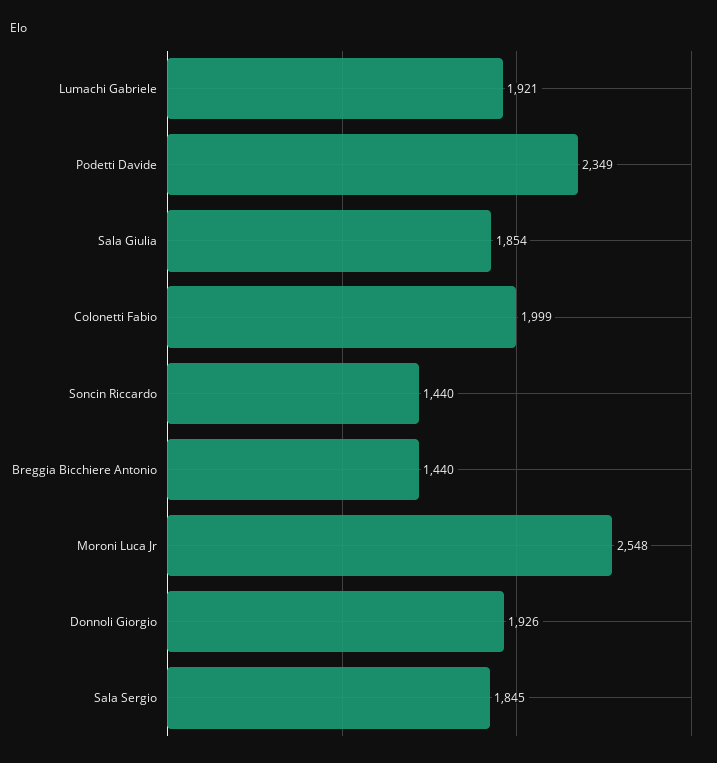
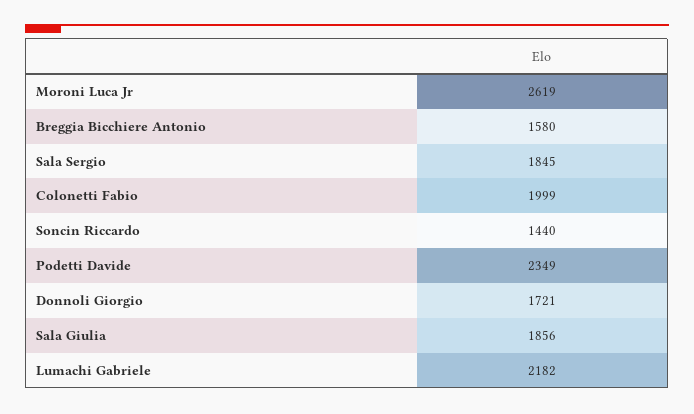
  {
-   "Lumachi Gabriele": 1921,
+   "Lumachi Gabriele": 2182,
    "Podetti Davide": 2349,
-   "Sala Giulia": 1854,
+   "Sala Giulia": 1856,
    "Colonetti Fabio": 1999,
    "Soncin Riccardo": 1440,
-   "Breggia Bicchiere Antonio": 1440,
+   "Breggia Bicchiere Antonio": 1580,
-   "Moroni Luca Jr": 2548,
+   "Moroni Luca Jr": 2619,
-   "Donnoli Giorgio": 1926,
+   "Donnoli Giorgio": 1721,
    "Sala Sergio": 1845
  }

